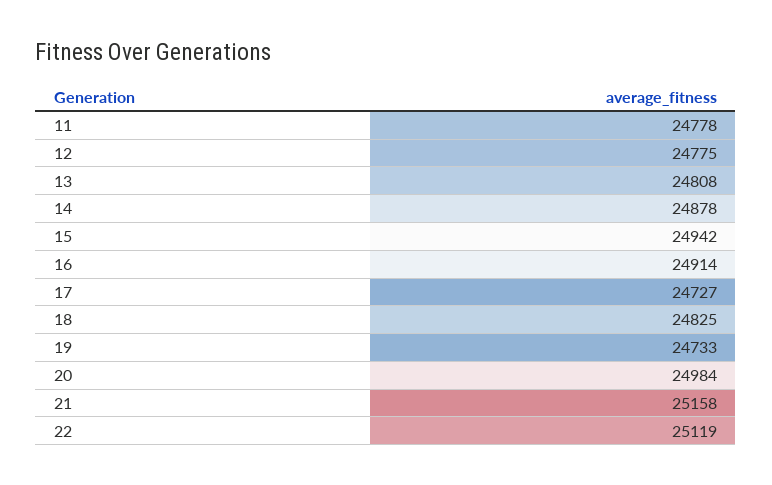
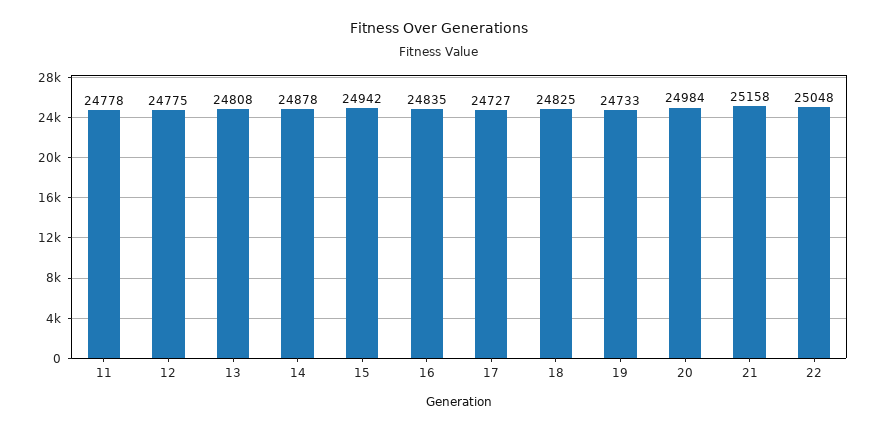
  {
    "11": 24778,
    "12": 24775,
    "13": 24808,
    "14": 24878,
    "15": 24942,
-   "16": 24914,
+   "16": 24835,
    "17": 24727,
    "18": 24825,
    "19": 24733,
    "20": 24984,
    "21": 25158,
-   "22": 25119
+   "22": 25048
  }

